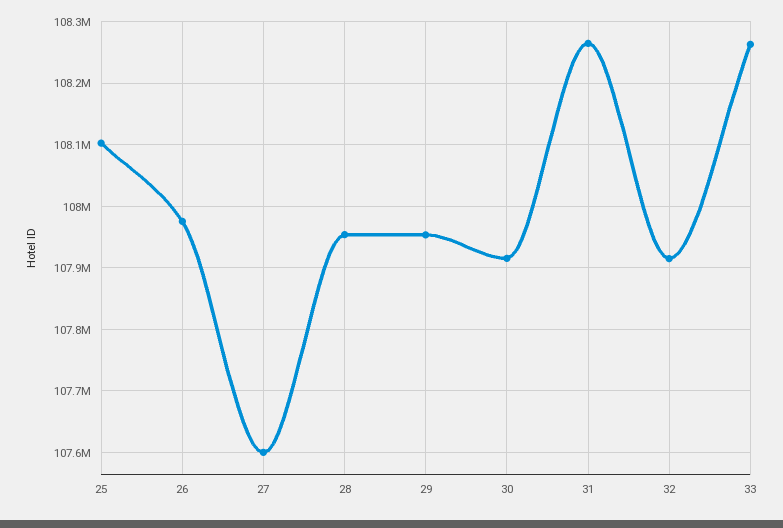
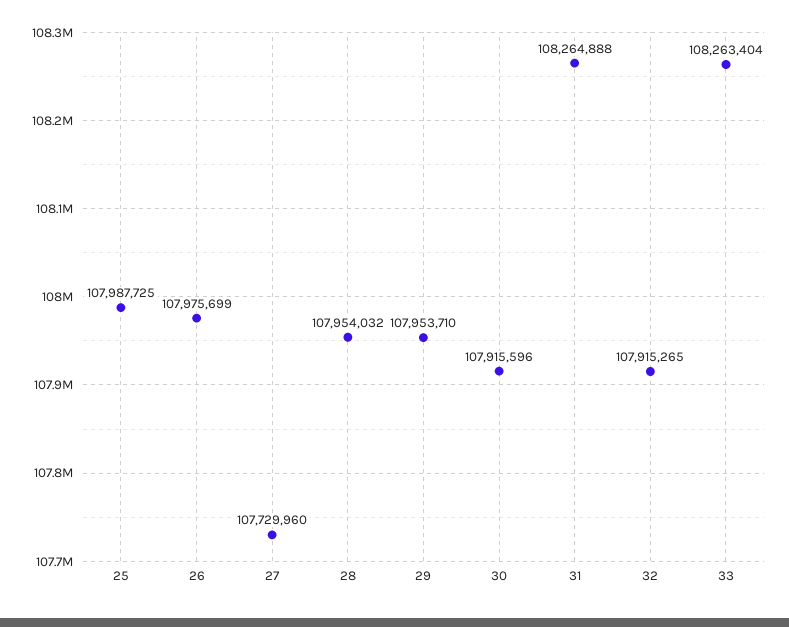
  {
-   "25": 108100000,
+   "25": 107987725,
    "26": 107975699,
-   "27": 107600000,
+   "27": 107729960,
    "28": 107954032,
    "29": 107953710,
    "30": 107915596,
    "31": 108264888,
    "32": 107915265,
    "33": 108263404
  }

